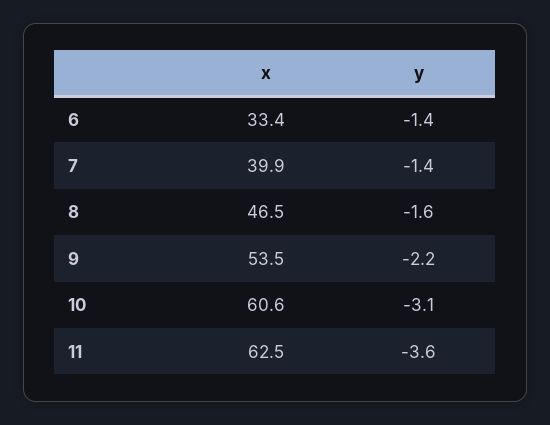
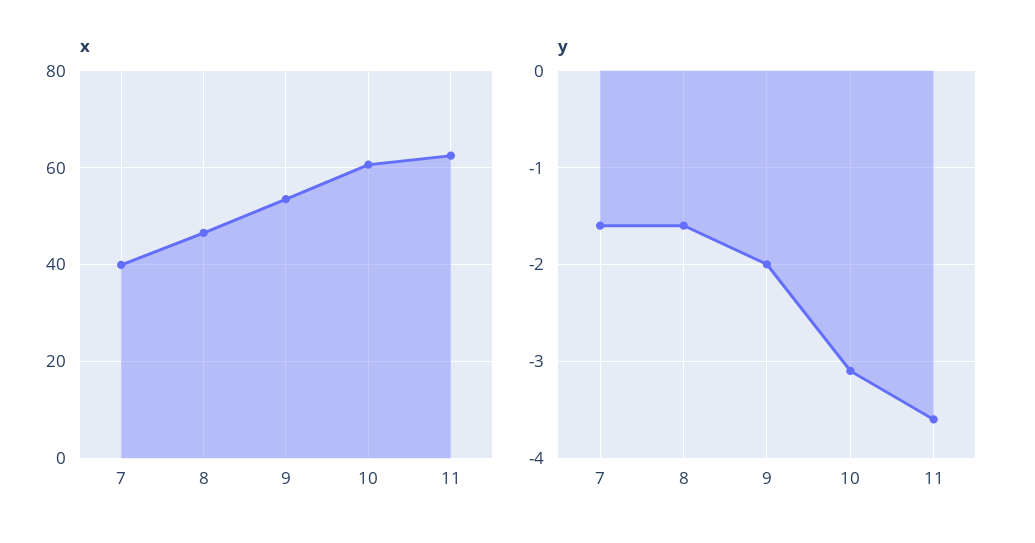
  {
    "x": {
-     "6": 33.4,
      "7": 39.9,
      "8": 46.5,
      "9": 53.5,
      "10": 60.6,
      "11": 62.5
    },
    "y": {
-     "6": -1.4,
-     "7": -1.4,
+     "7": -1.6,
      "8": -1.6,
-     "9": -2.2,
+     "9": -2,
      "10": -3.1,
      "11": -3.6
    }
  }

